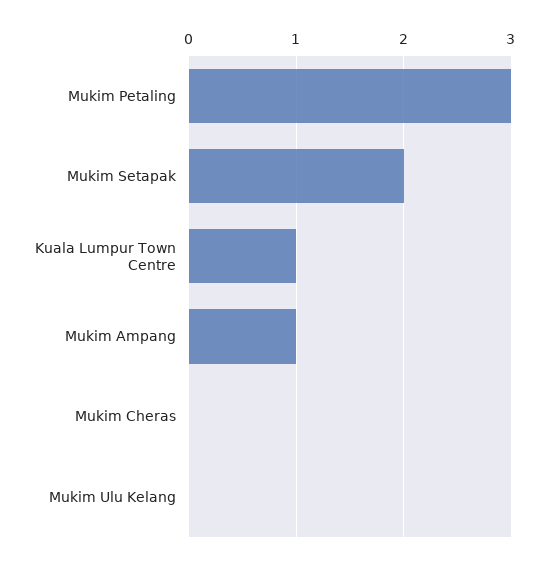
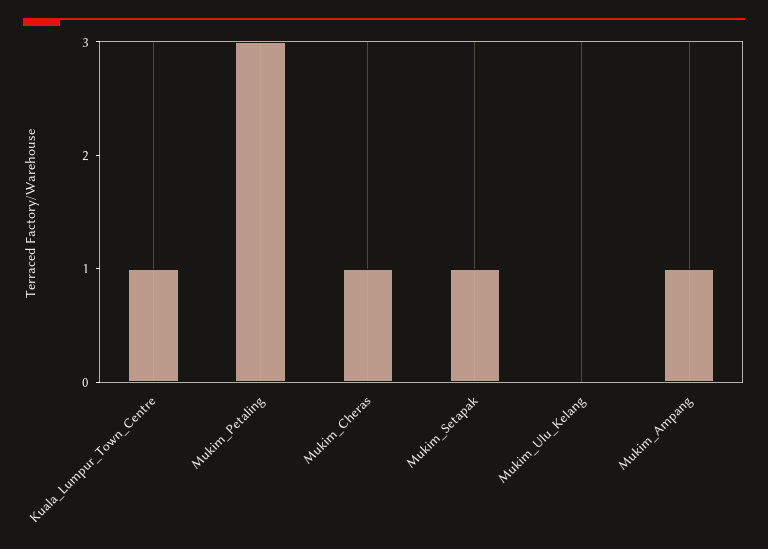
  {
    "Mukim Petaling": 3,
-   "Mukim Setapak": 2,
+   "Mukim Setapak": 1,
    "Kuala Lumpur Town Centre": 1,
    "Mukim Ampang": 1,
-   "Mukim Cheras": 0,
+   "Mukim Cheras": 1,
    "Mukim Ulu Kelang": 0
  }

